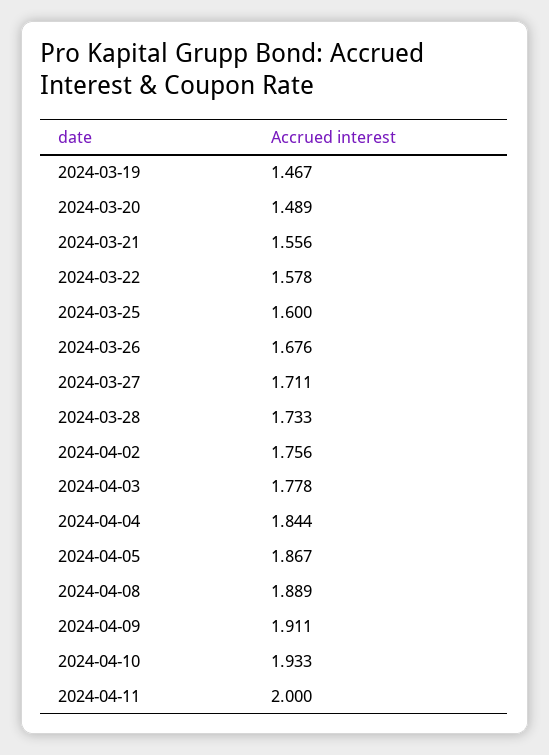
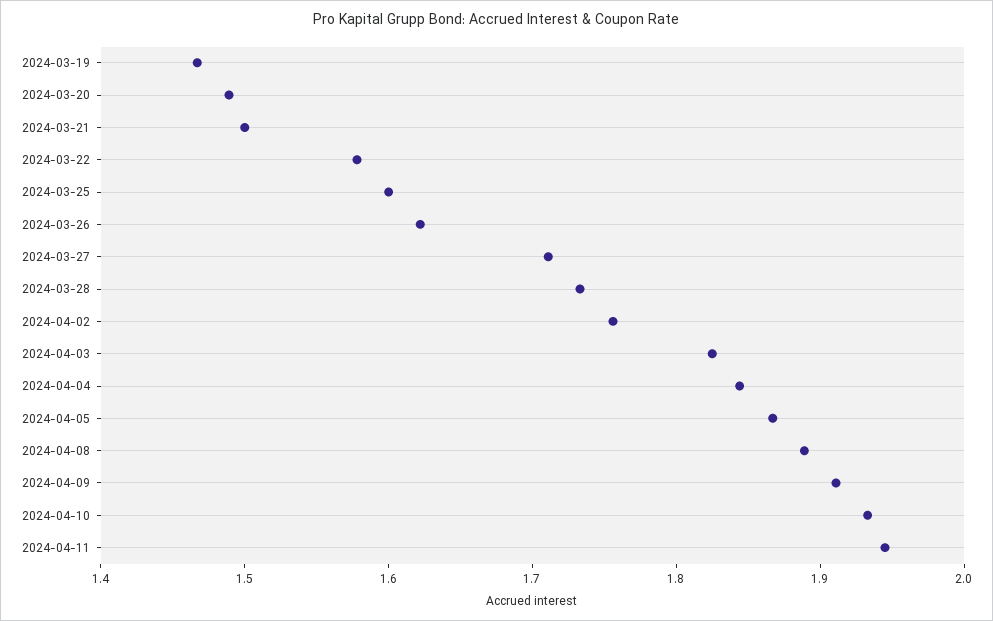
  {
    "2024-03-19": 1.467,
    "2024-03-20": 1.489,
-   "2024-03-21": 1.556,
+   "2024-03-21": 1.5,
    "2024-03-22": 1.578,
    "2024-03-25": 1.6,
-   "2024-03-26": 1.676,
+   "2024-03-26": 1.62,
    "2024-03-27": 1.711,
    "2024-03-28": 1.733,
    "2024-04-02": 1.756,
-   "2024-04-03": 1.778,
+   "2024-04-03": 1.82,
    "2024-04-04": 1.844,
    "2024-04-05": 1.867,
    "2024-04-08": 1.889,
    "2024-04-09": 1.911,
    "2024-04-10": 1.933,
-   "2024-04-11": 2
+   "2024-04-11": 1.94
  }

